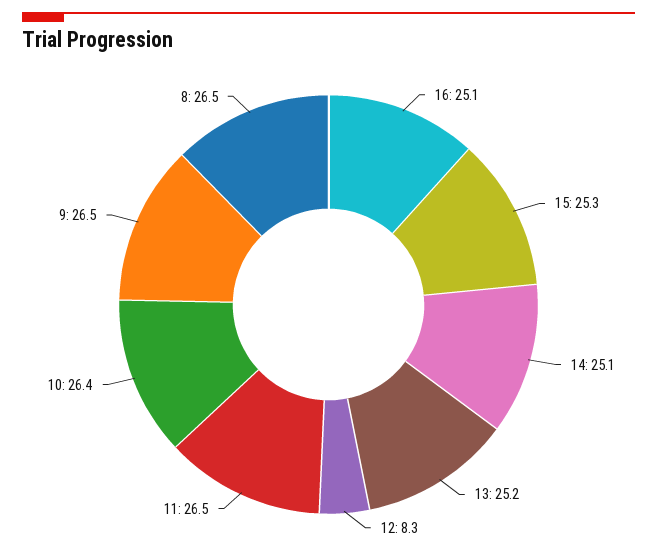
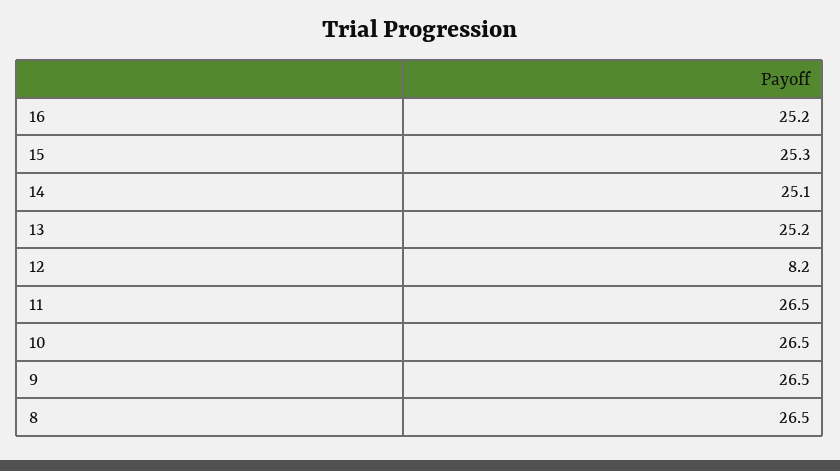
  {
-   "16": 25.1,
+   "16": 25.2,
    "15": 25.3,
    "14": 25.1,
    "13": 25.2,
-   "12": 8.3,
+   "12": 8.2,
    "11": 26.5,
-   "10": 26.4,
+   "10": 26.5,
    "9": 26.5,
    "8": 26.5
  }

